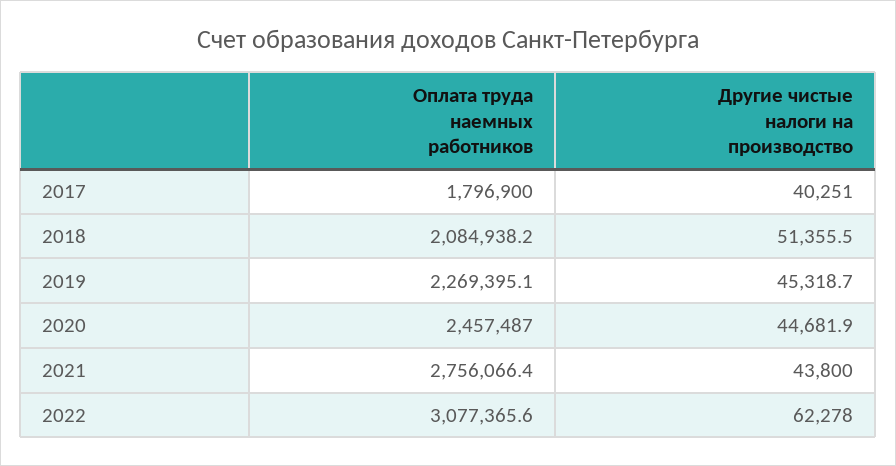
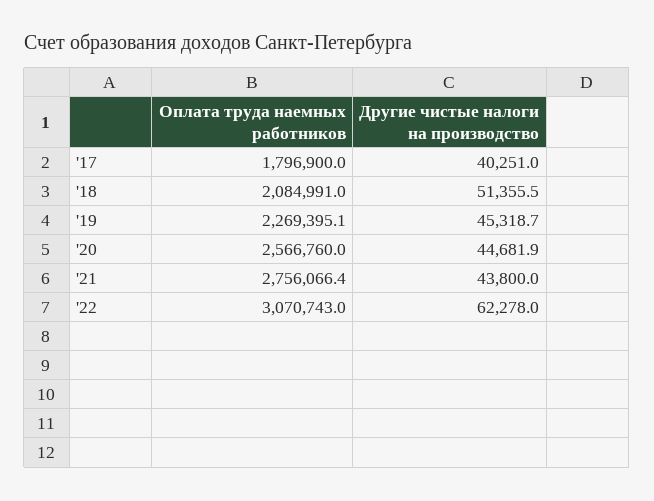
  {
    "Оплата труда наемных работников": {
      "2017": 1796900,
-     "2018": 2084938.2,
+     "2018": 2084991,
      "2019": 2269395.1,
-     "2020": 2457487,
+     "2020": 2566760,
      "2021": 2756066.4,
-     "2022": 3077365.6
+     "2022": 3070743
    },
    "Другие чистые налоги на производство": {
      "2017": 40251,
      "2018": 51355.5,
      "2019": 45318.7,
      "2020": 44681.9,
      "2021": 43800,
      "2022": 62278
    }
  }

